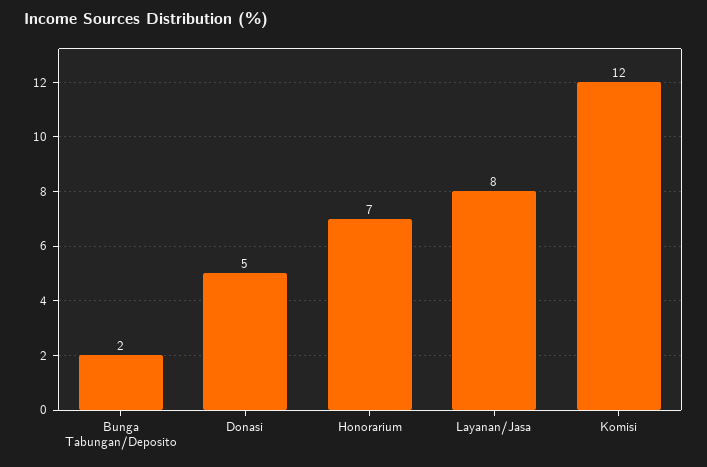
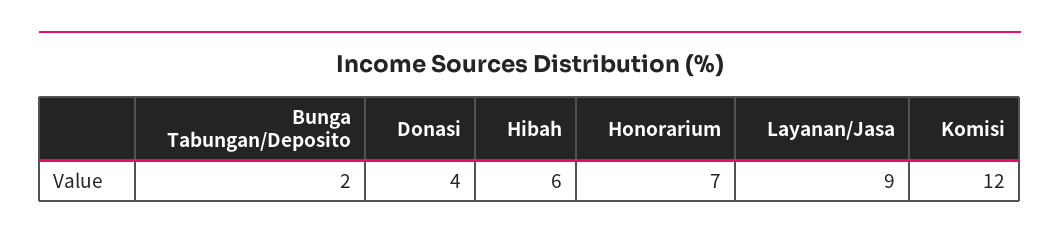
  {
    "Bunga Tabungan/Deposito": 2,
-   "Donasi": 5,
+   "Donasi": 4,
    "Honorarium": 7,
-   "Layanan/Jasa": 8,
+   "Layanan/Jasa": 9,
-   "Komisi": 12
+   "Komisi": 12,
+   "Hibah": 6
  }

